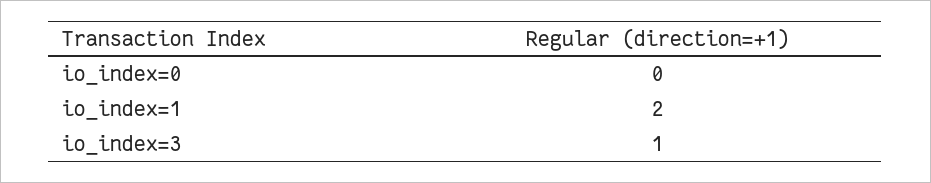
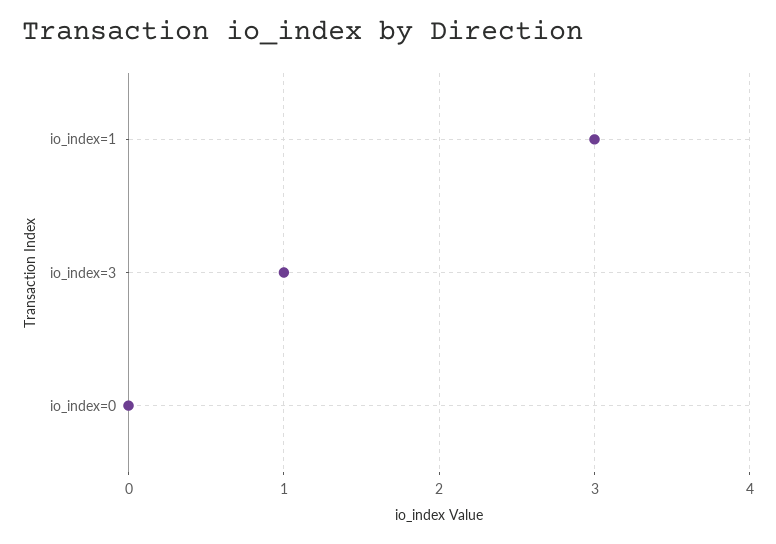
  {
    "io_index=0": 0,
-   "io_index=1": 2,
+   "io_index=1": 3,
    "io_index=3": 1
  }

